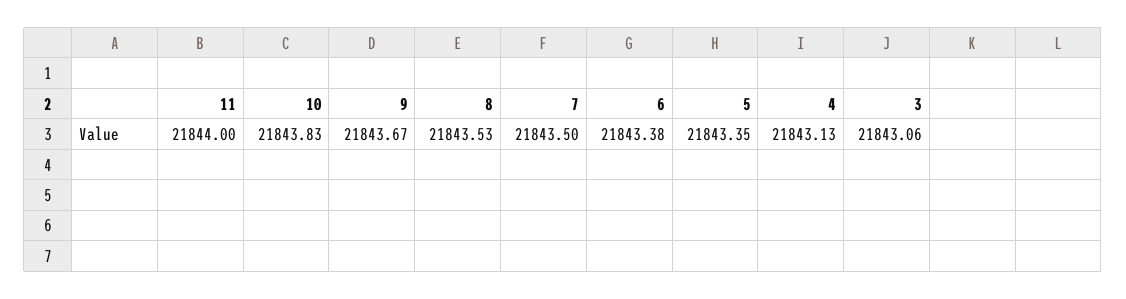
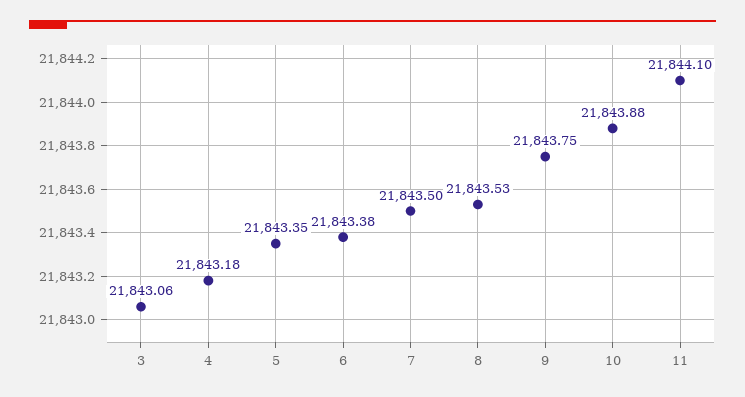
  {
-   "11": 21844,
+   "11": 21844.1,
-   "10": 21843.83,
+   "10": 21843.88,
-   "9": 21843.67,
+   "9": 21843.75,
    "8": 21843.53,
    "7": 21843.5,
    "6": 21843.38,
    "5": 21843.35,
-   "4": 21843.13,
+   "4": 21843.18,
    "3": 21843.06
  }

